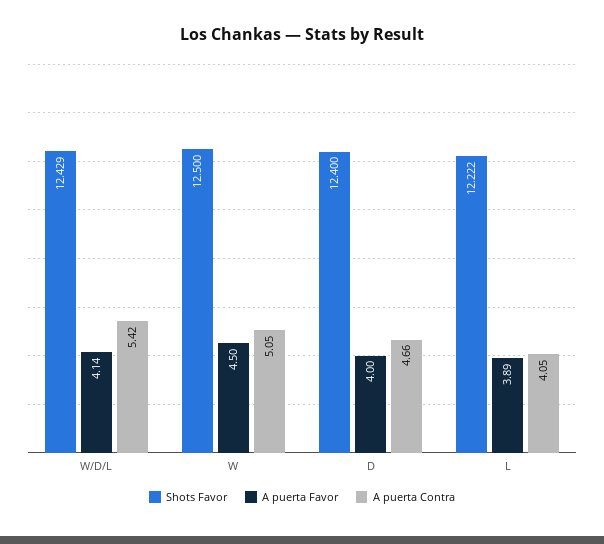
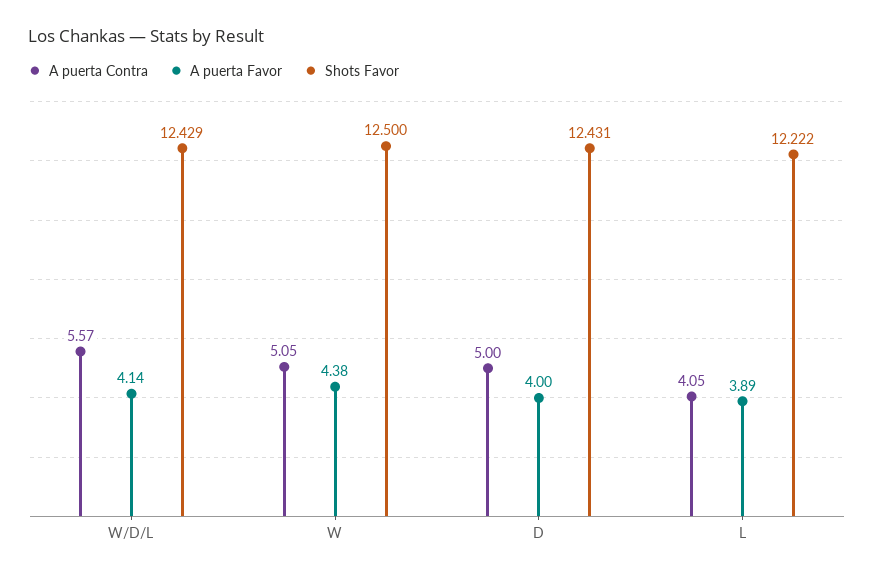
  {
    "Shots Favor": {
      "W/D/L": 12.429,
      "W": 12.5,
-     "D": 12.4,
+     "D": 12.431,
      "L": 12.222
    },
    "A puerta Favor": {
      "W/D/L": 4.14,
-     "W": 4.5,
+     "W": 4.38,
      "D": 4,
      "L": 3.89
    },
    "A puerta Contra": {
-     "W/D/L": 5.42,
+     "W/D/L": 5.57,
      "W": 5.05,
-     "D": 4.66,
+     "D": 5,
      "L": 4.05
    }
  }

